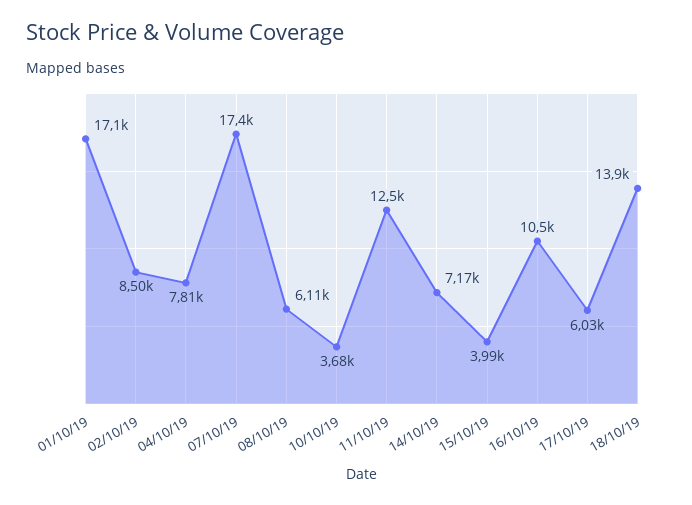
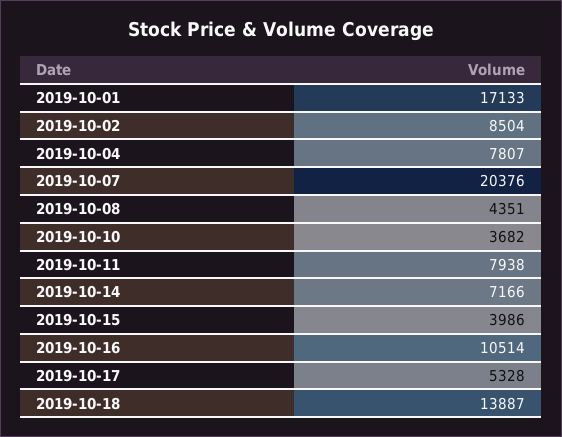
  {
    "01/10/19": 17133,
    "02/10/19": 8504,
    "04/10/19": 7807,
-   "07/10/19": 17400,
+   "07/10/19": 20376,
-   "08/10/19": 6110,
+   "08/10/19": 4351,
    "10/10/19": 3682,
-   "11/10/19": 12500,
+   "11/10/19": 7938,
    "14/10/19": 7166,
    "15/10/19": 3986,
    "16/10/19": 10514,
-   "17/10/19": 6030,
+   "17/10/19": 5328,
    "18/10/19": 13887
  }

